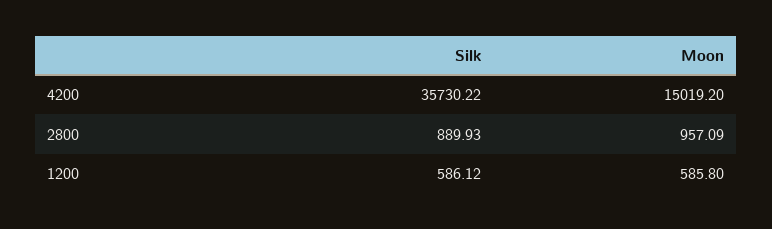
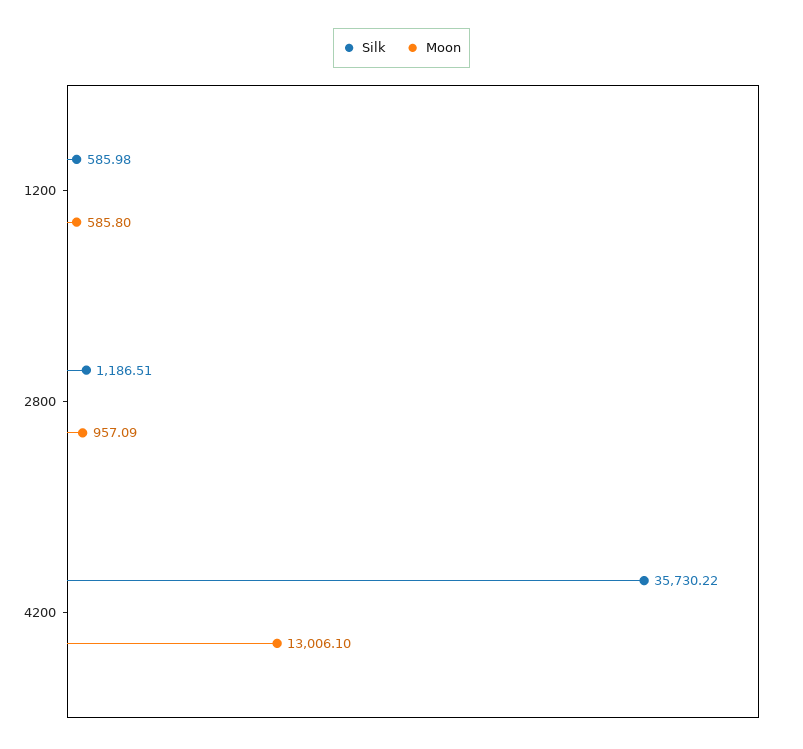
  {
    "Silk": {
      "4200": 35730.22,
-     "2800": 889.93,
+     "2800": 1186.51,
-     "1200": 586.12
+     "1200": 585.98
    },
    "Moon": {
-     "4200": 15019.2,
+     "4200": 13006.1,
      "2800": 957.09,
      "1200": 585.8
    }
  }

